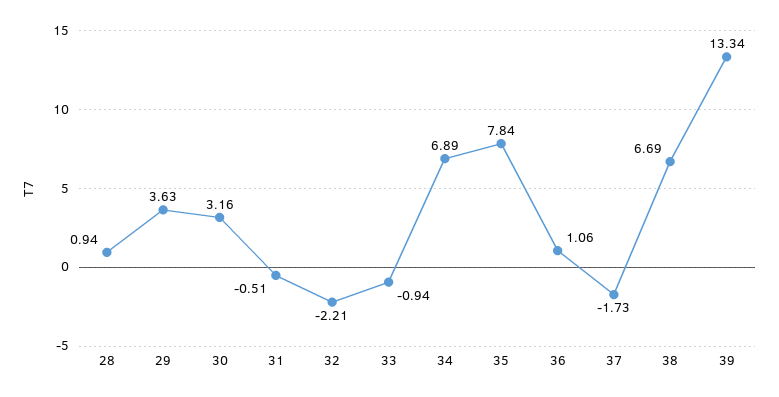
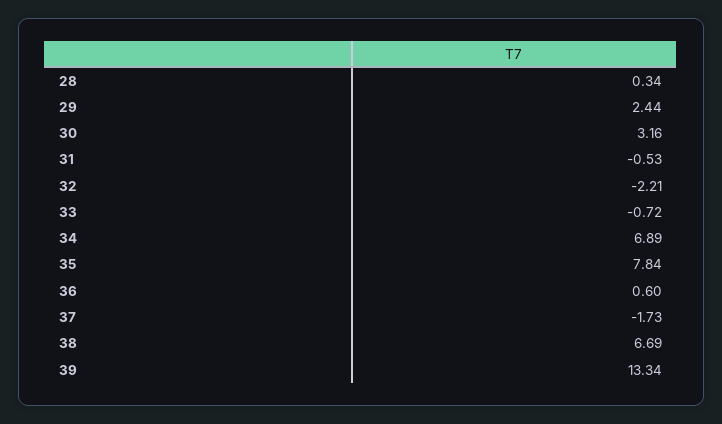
  {
-   "28": 0.94,
+   "28": 0.34,
-   "29": 3.63,
+   "29": 2.44,
    "30": 3.16,
-   "31": -0.51,
+   "31": -0.53,
    "32": -2.21,
-   "33": -0.94,
+   "33": -0.72,
    "34": 6.89,
    "35": 7.84,
-   "36": 1.06,
+   "36": 0.6,
    "37": -1.73,
    "38": 6.69,
    "39": 13.34
  }

